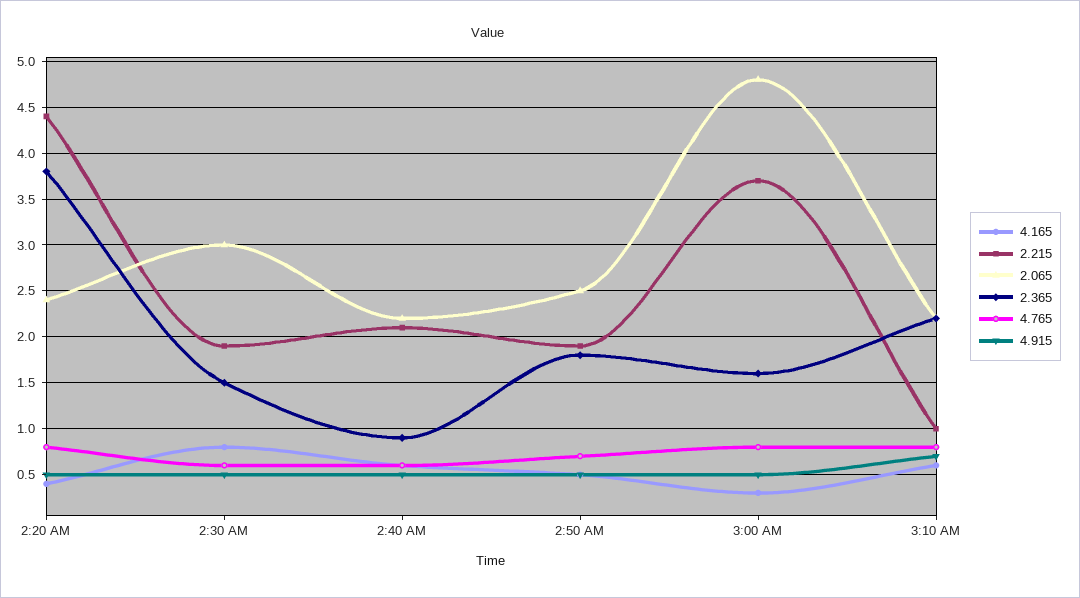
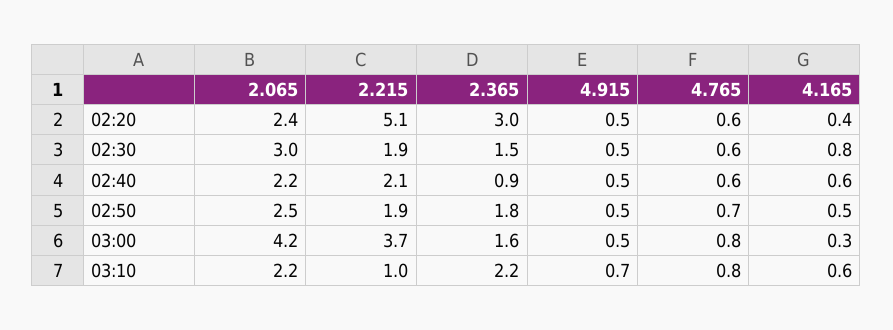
  {
    "4.165": {
      "2:20 AM": 0.4,
      "2:30 AM": 0.8,
      "2:40 AM": 0.6,
      "2:50 AM": 0.5,
      "3:00 AM": 0.3,
      "3:10 AM": 0.6
    },
    "2.215": {
-     "2:20 AM": 4.4,
+     "2:20 AM": 5.1,
      "2:30 AM": 1.9,
      "2:40 AM": 2.1,
      "2:50 AM": 1.9,
      "3:00 AM": 3.7,
      "3:10 AM": 1
    },
    "2.065": {
      "2:20 AM": 2.4,
      "2:30 AM": 3,
      "2:40 AM": 2.2,
      "2:50 AM": 2.5,
-     "3:00 AM": 4.8,
+     "3:00 AM": 4.2,
      "3:10 AM": 2.2
    },
    "2.365": {
-     "2:20 AM": 3.8,
+     "2:20 AM": 3,
      "2:30 AM": 1.5,
      "2:40 AM": 0.9,
      "2:50 AM": 1.8,
      "3:00 AM": 1.6,
      "3:10 AM": 2.2
    },
    "4.765": {
-     "2:20 AM": 0.8,
+     "2:20 AM": 0.6,
      "2:30 AM": 0.6,
      "2:40 AM": 0.6,
      "2:50 AM": 0.7,
      "3:00 AM": 0.8,
      "3:10 AM": 0.8
    },
    "4.915": {
      "2:20 AM": 0.5,
      "2:30 AM": 0.5,
      "2:40 AM": 0.5,
      "2:50 AM": 0.5,
      "3:00 AM": 0.5,
      "3:10 AM": 0.7
    }
  }

